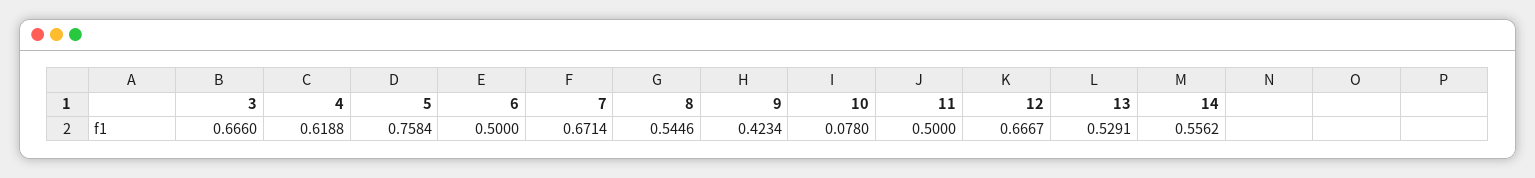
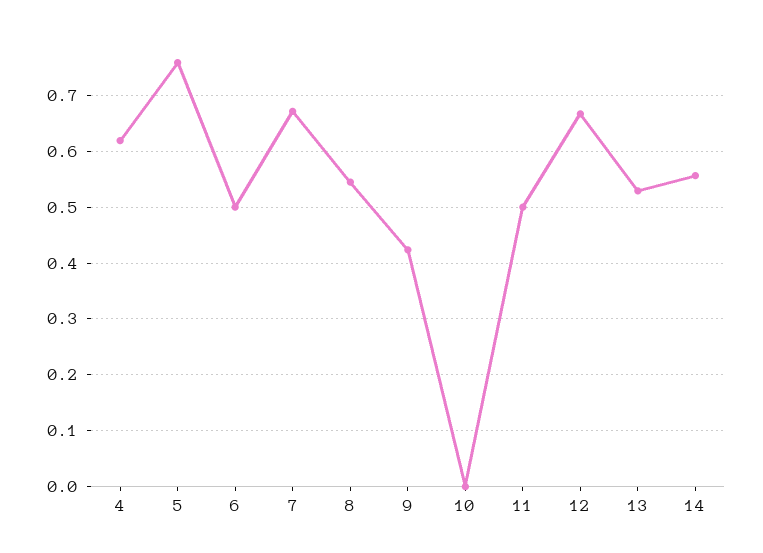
  {
-   "3": 0.666,
    "4": 0.6188,
    "5": 0.7584,
    "6": 0.5,
    "7": 0.6714,
    "8": 0.5446,
    "9": 0.4234,
-   "10": 0.078,
+   "10": 0,
    "11": 0.5,
    "12": 0.6667,
    "13": 0.5291,
    "14": 0.5562
  }

